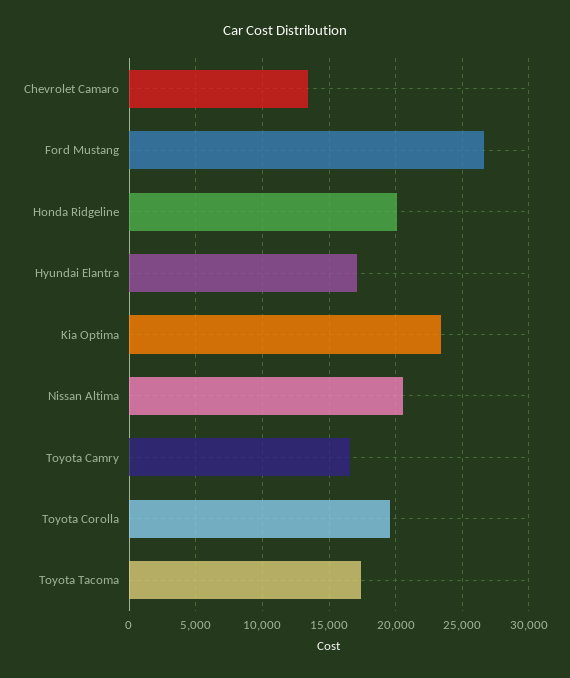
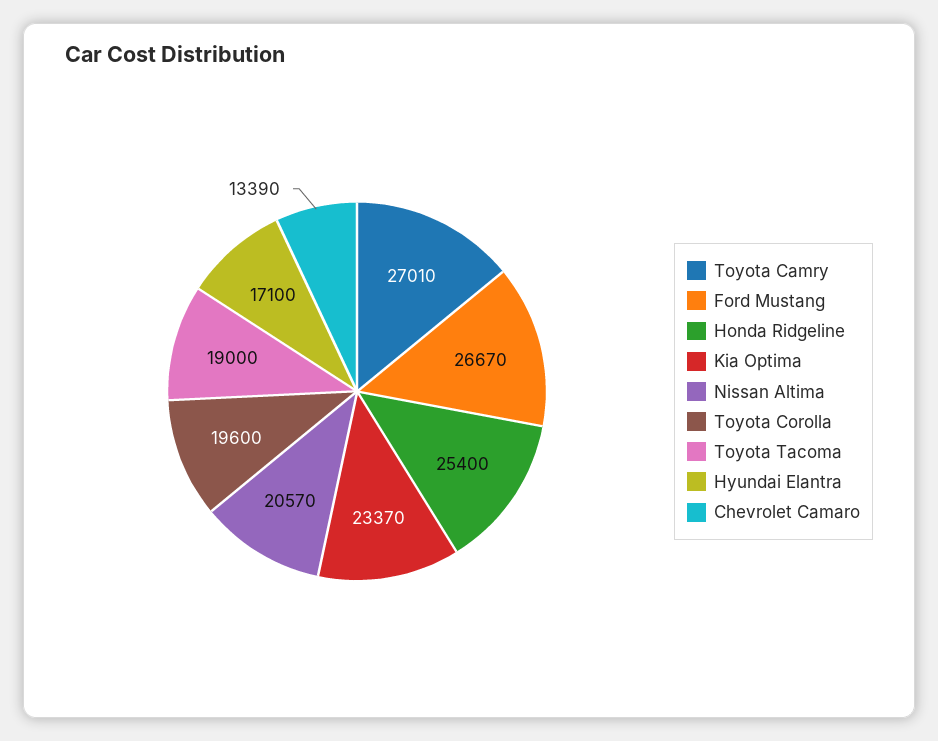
  {
    "Chevrolet Camaro": 13390,
    "Ford Mustang": 26670,
-   "Honda Ridgeline": 20000,
+   "Honda Ridgeline": 25400,
    "Hyundai Elantra": 17100,
    "Kia Optima": 23370,
    "Nissan Altima": 20570,
-   "Toyota Camry": 16500,
+   "Toyota Camry": 27010,
    "Toyota Corolla": 19600,
-   "Toyota Tacoma": 17500
+   "Toyota Tacoma": 19000
  }

